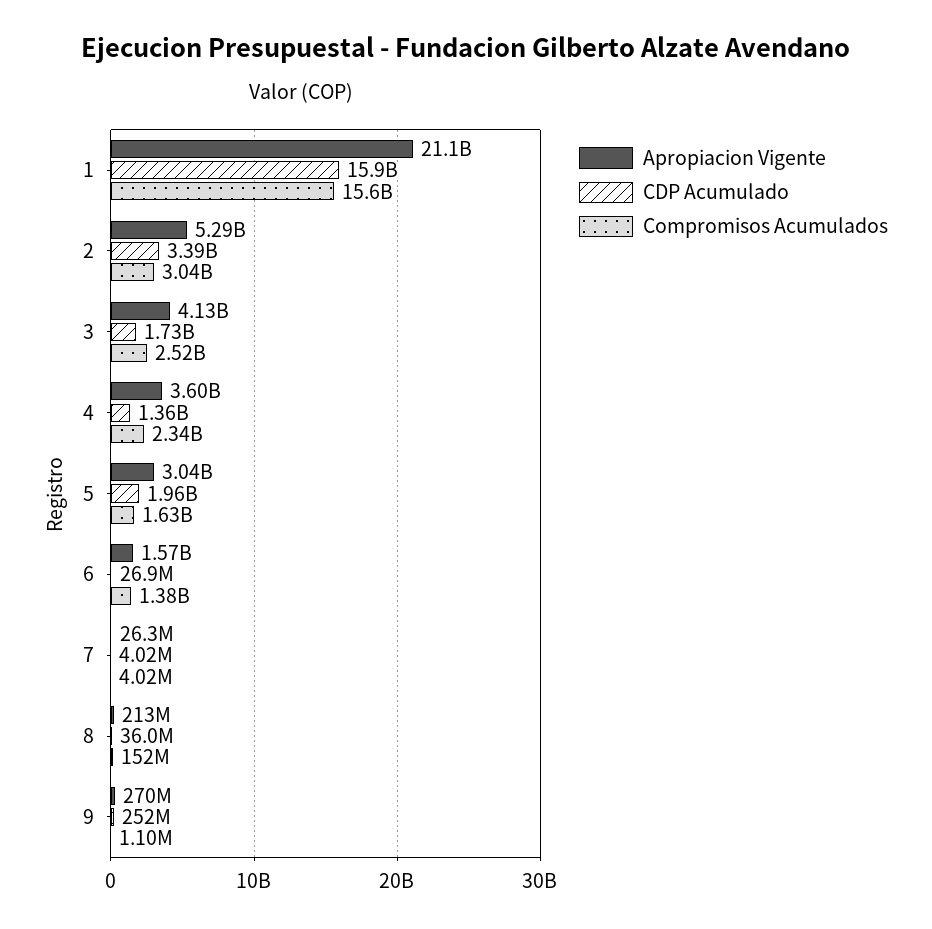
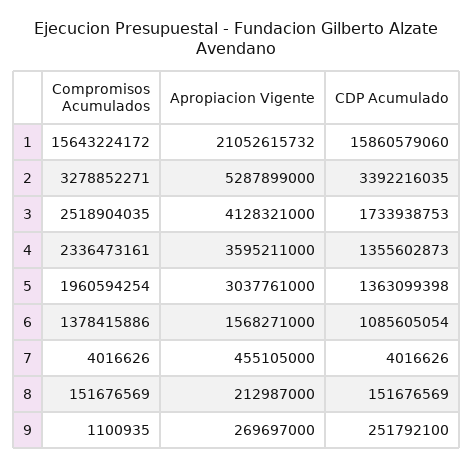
  {
    "Apropiacion Vigente": {
      "1": 21052615732,
      "2": 5287899000,
      "3": 4128321000,
      "4": 3595211000,
      "5": 3037761000,
      "6": 1568271000,
-     "7": 26300000,
+     "7": 455105000,
      "8": 212987000,
      "9": 269697000
    },
    "CDP Acumulado": {
      "1": 15860579060,
      "2": 3392216035,
      "3": 1733938753,
      "4": 1355602873,
-     "5": 1960000000,
+     "5": 1363099398,
-     "6": 26900000,
+     "6": 1085605054,
      "7": 4016626,
-     "8": 36000000,
+     "8": 151676569,
      "9": 251792100
    },
    "Compromisos Acumulados": {
      "1": 15643224172,
-     "2": 3040000000,
+     "2": 3278852271,
      "3": 2518904035,
      "4": 2336473161,
-     "5": 1630000000,
+     "5": 1960594254,
      "6": 1378415886,
      "7": 4016626,
      "8": 151676569,
      "9": 1100935
    }
  }

